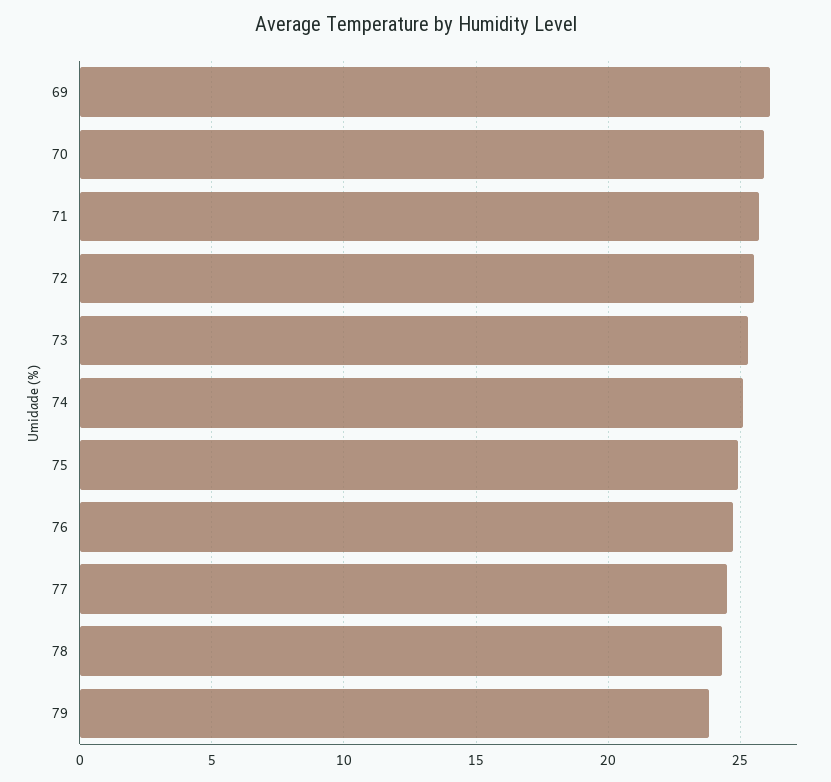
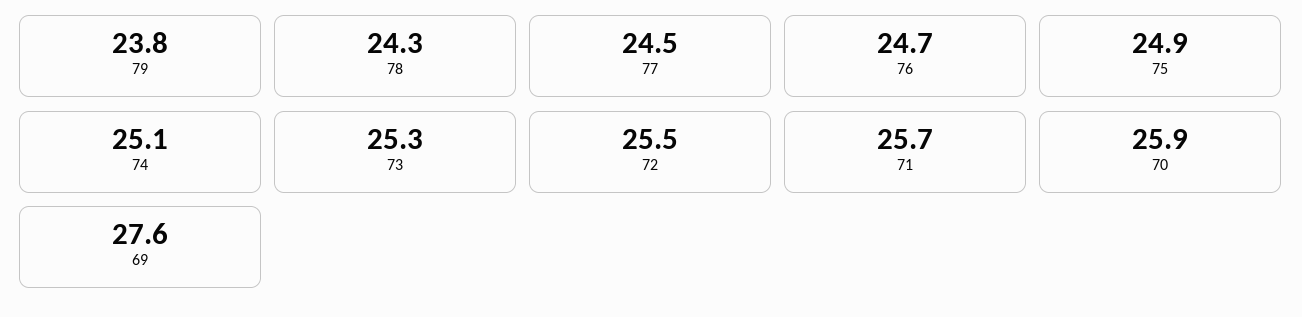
  {
-   "69": 26,
+   "69": 27.6,
    "70": 25.9,
    "71": 25.7,
    "72": 25.5,
    "73": 25.3,
    "74": 25.1,
    "75": 24.9,
    "76": 24.7,
    "77": 24.5,
    "78": 24.3,
    "79": 23.8
  }

